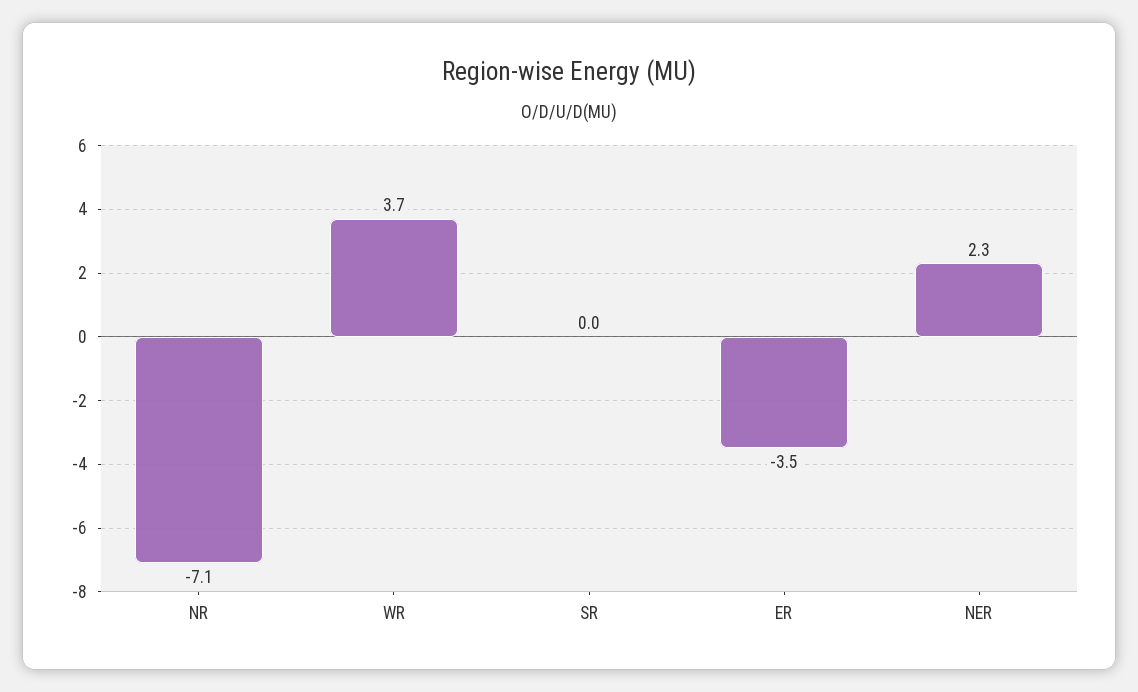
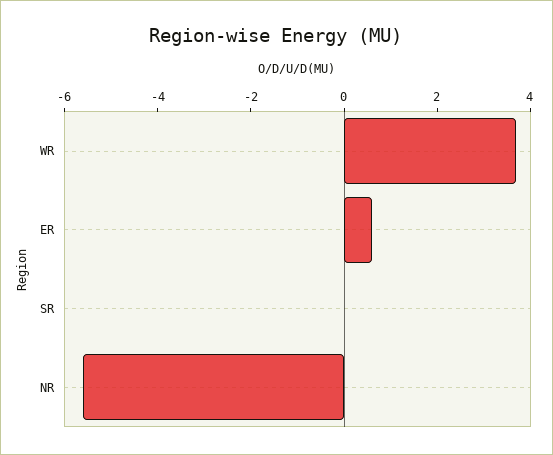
  {
-   "NR": -7.1,
+   "NR": -5.5,
    "WR": 3.7,
    "SR": 0,
-   "ER": -3.5,
+   "ER": 0.5
-   "NER": 2.3
  }

